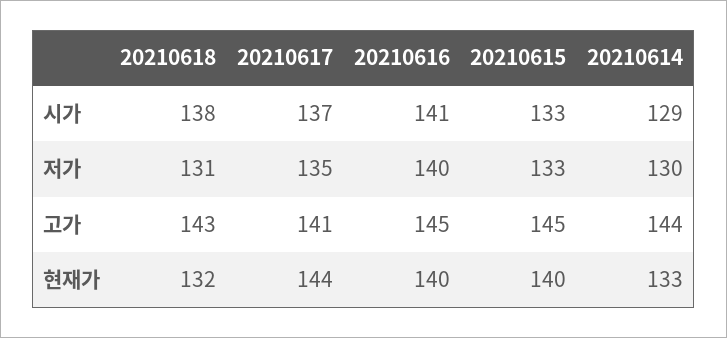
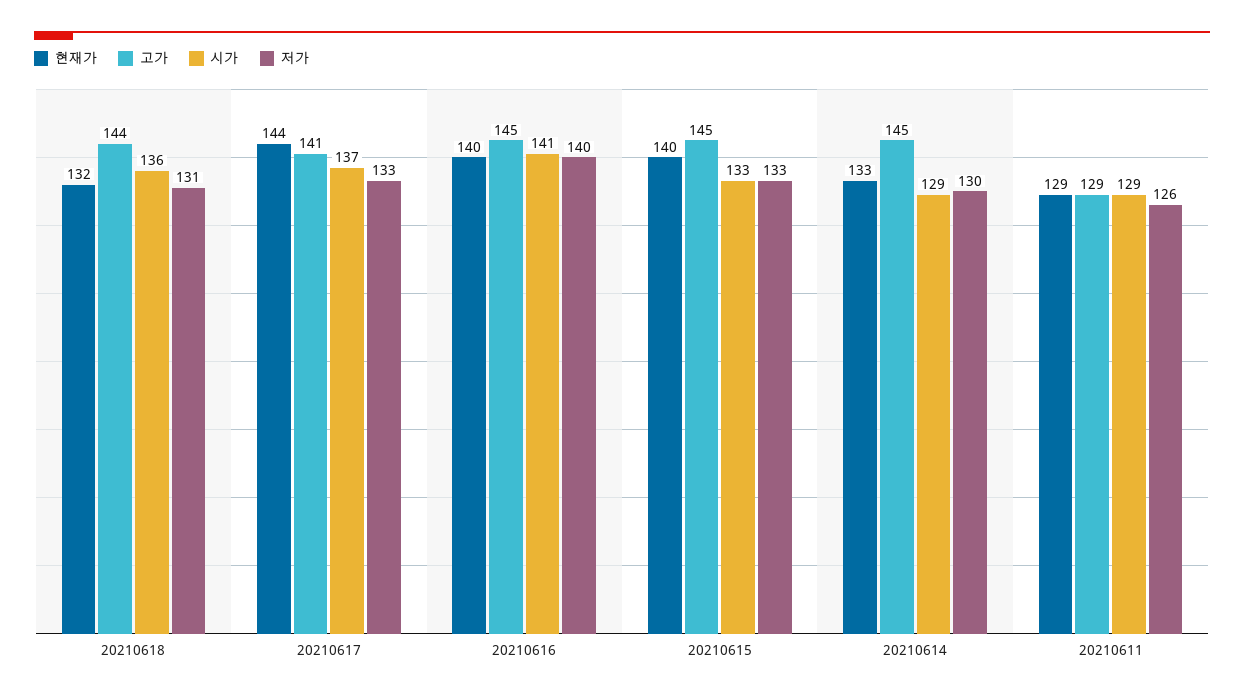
  {
    "시가": {
-     "20210618": 138,
+     "20210618": 136,
      "20210617": 137,
      "20210616": 141,
      "20210615": 133,
-     "20210614": 129
+     "20210614": 129,
+     "20210611": 129
    },
    "저가": {
      "20210618": 131,
-     "20210617": 135,
+     "20210617": 133,
      "20210616": 140,
      "20210615": 133,
-     "20210614": 130
+     "20210614": 130,
+     "20210611": 126
    },
    "고가": {
-     "20210618": 143,
+     "20210618": 144,
      "20210617": 141,
      "20210616": 145,
      "20210615": 145,
-     "20210614": 144
+     "20210614": 145,
+     "20210611": 129
    },
    "현재가": {
      "20210618": 132,
      "20210617": 144,
      "20210616": 140,
      "20210615": 140,
-     "20210614": 133
+     "20210614": 133,
+     "20210611": 129
    }
  }

